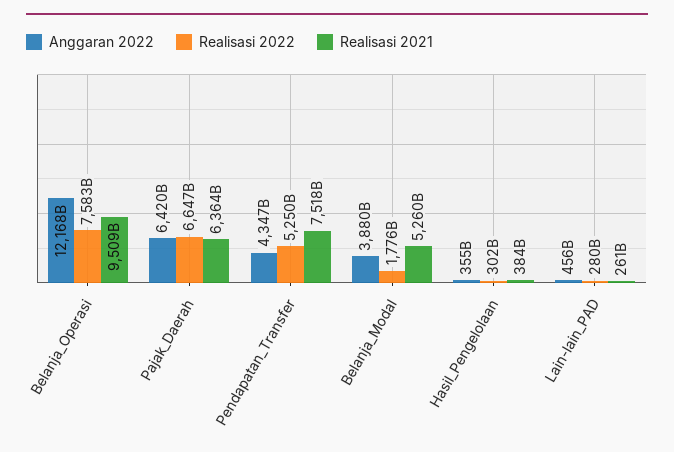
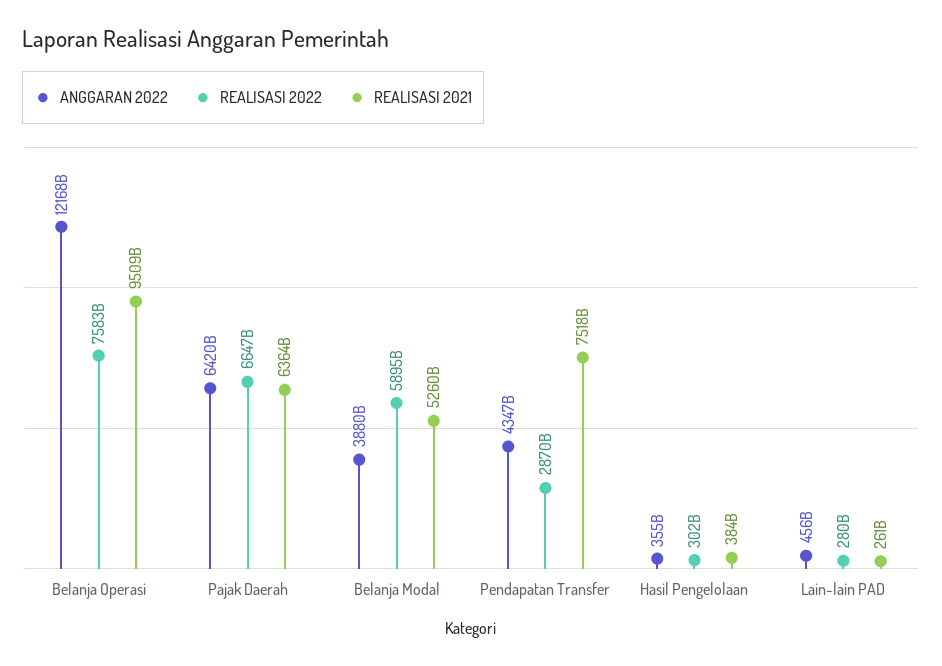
  {
    "Anggaran 2022": {
      "Belanja_Operasi": 12168000000000,
      "Pajak_Daerah": 6420000000000,
      "Pendapatan_Transfer": 4347000000000,
      "Belanja_Modal": 3880000000000,
      "Hasil_Pengelolaan": 355000000000,
      "Lain-lain_PAD": 456000000000
    },
    "Realisasi 2022": {
      "Belanja_Operasi": 7583000000000,
      "Pajak_Daerah": 6647000000000,
-     "Pendapatan_Transfer": 5250000000000,
+     "Pendapatan_Transfer": 2870000000000,
-     "Belanja_Modal": 1776000000000,
+     "Belanja_Modal": 5895000000000,
      "Hasil_Pengelolaan": 302000000000,
      "Lain-lain_PAD": 280000000000
    },
    "Realisasi 2021": {
      "Belanja_Operasi": 9509000000000,
      "Pajak_Daerah": 6364000000000,
      "Pendapatan_Transfer": 7518000000000,
      "Belanja_Modal": 5260000000000,
      "Hasil_Pengelolaan": 384000000000,
      "Lain-lain_PAD": 261000000000
    }
  }

